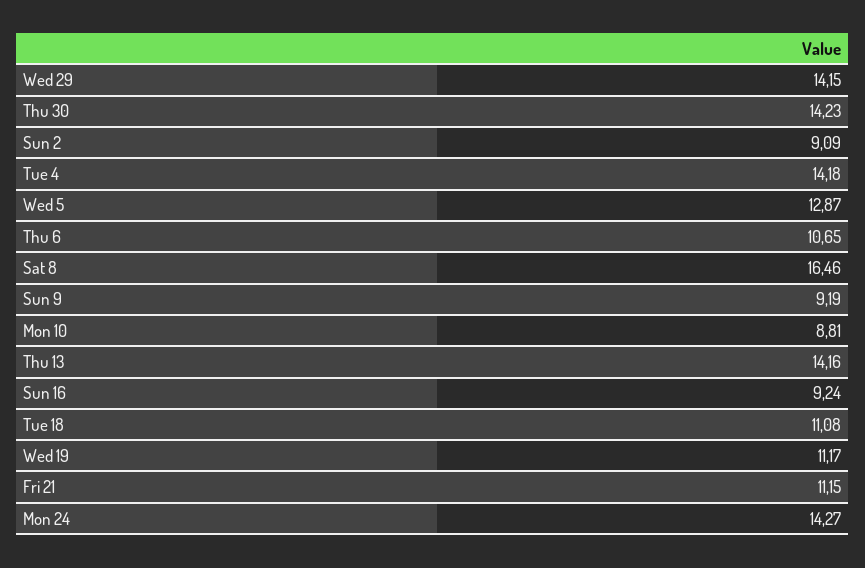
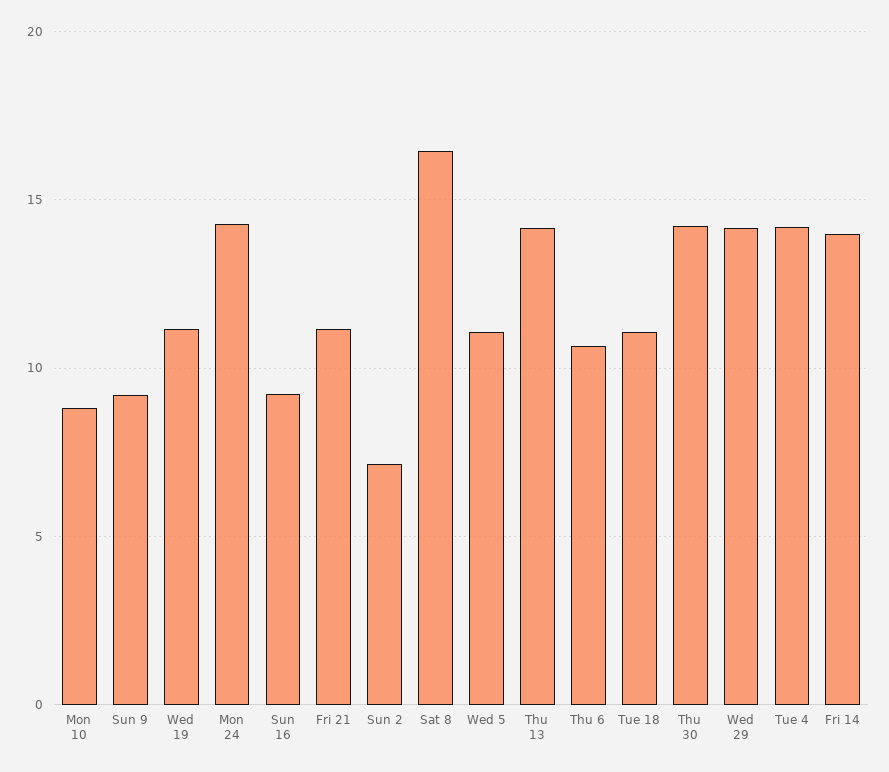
  {
    "Wed 29": 14.15,
    "Thu 30": 14.23,
-   "Sun 2": 9.09,
+   "Sun 2": 7,
    "Tue 4": 14.18,
-   "Wed 5": 12.87,
+   "Wed 5": 11,
    "Thu 6": 10.65,
    "Sat 8": 16.46,
    "Sun 9": 9.19,
    "Mon 10": 8.81,
    "Thu 13": 14.16,
    "Sun 16": 9.24,
    "Tue 18": 11.08,
    "Wed 19": 11.17,
    "Fri 21": 11.15,
-   "Mon 24": 14.27
+   "Mon 24": 14.27,
+   "Fri 14": 14
  }

